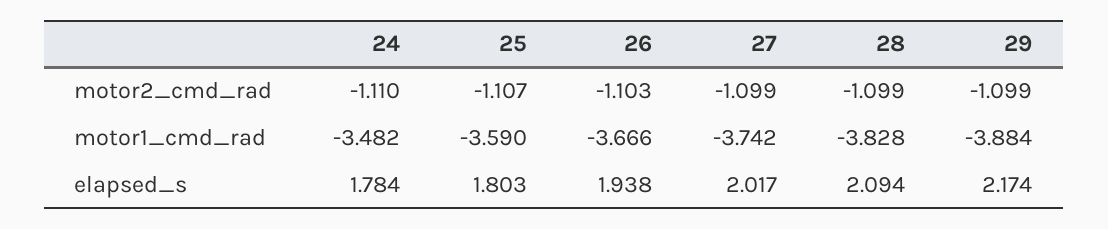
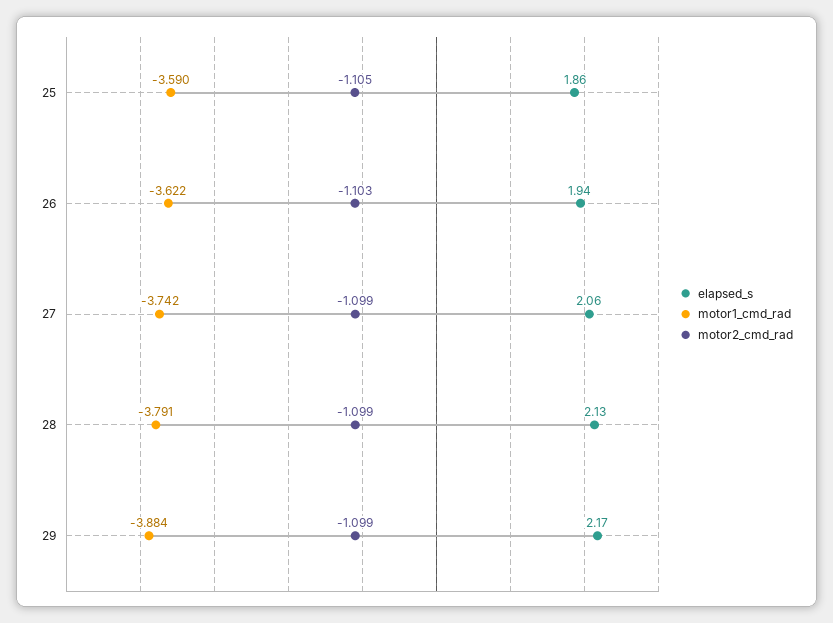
  {
    "motor2_cmd_rad": {
-     "24": -1.11,
-     "25": -1.107,
+     "25": -1.105,
      "26": -1.103,
      "27": -1.099,
      "28": -1.099,
      "29": -1.099
    },
    "motor1_cmd_rad": {
-     "24": -3.482,
      "25": -3.59,
-     "26": -3.666,
+     "26": -3.622,
      "27": -3.742,
-     "28": -3.828,
+     "28": -3.791,
      "29": -3.884
    },
    "elapsed_s": {
-     "24": 1.784,
-     "25": 1.803,
+     "25": 1.86,
      "26": 1.938,
-     "27": 2.017,
+     "27": 2.06,
-     "28": 2.094,
+     "28": 2.13,
      "29": 2.174
    }
  }

